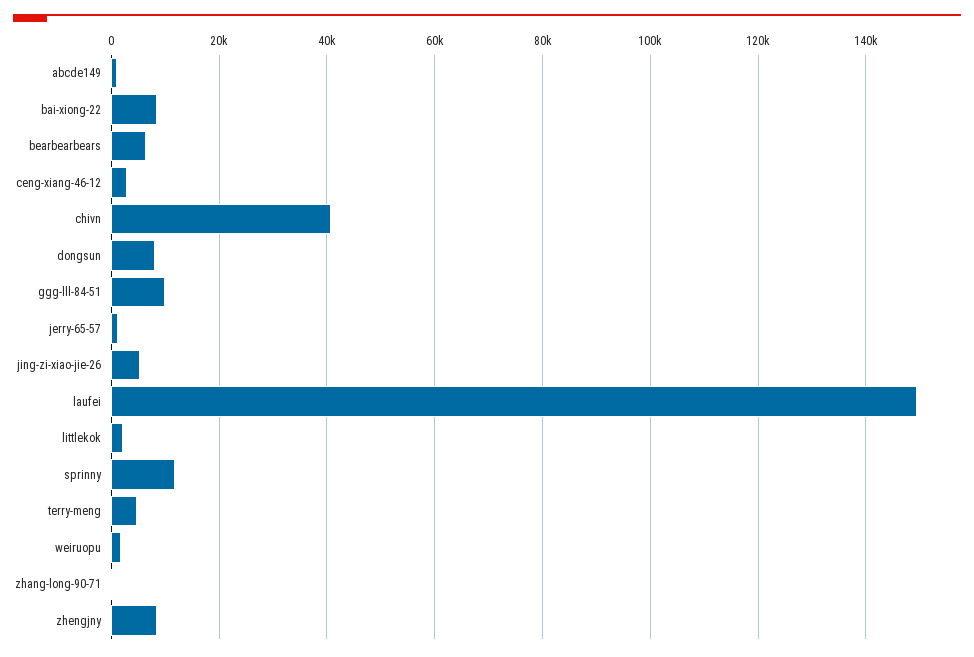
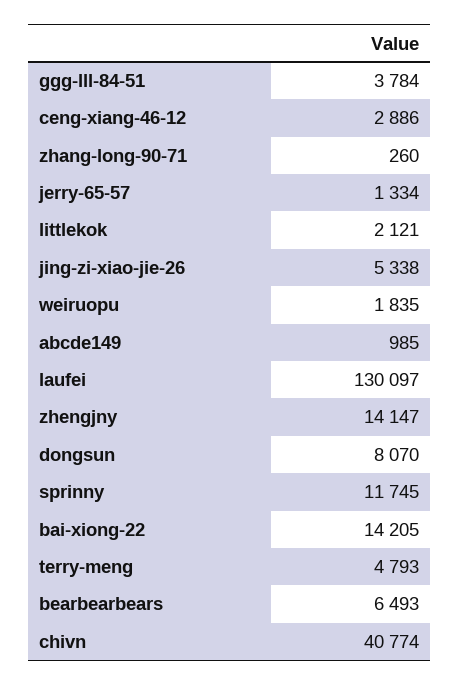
  {
    "abcde149": 985,
-   "bai-xiong-22": 8000,
+   "bai-xiong-22": 14205,
    "bearbearbears": 6493,
    "ceng-xiang-46-12": 2886,
    "chivn": 40774,
    "dongsun": 8070,
-   "ggg-lll-84-51": 10000,
+   "ggg-lll-84-51": 3784,
    "jerry-65-57": 1334,
    "jing-zi-xiao-jie-26": 5338,
-   "laufei": 150000,
+   "laufei": 130097,
    "littlekok": 2121,
    "sprinny": 11745,
    "terry-meng": 4793,
    "weiruopu": 1835,
    "zhang-long-90-71": 260,
-   "zhengjny": 8000
+   "zhengjny": 14147
  }

